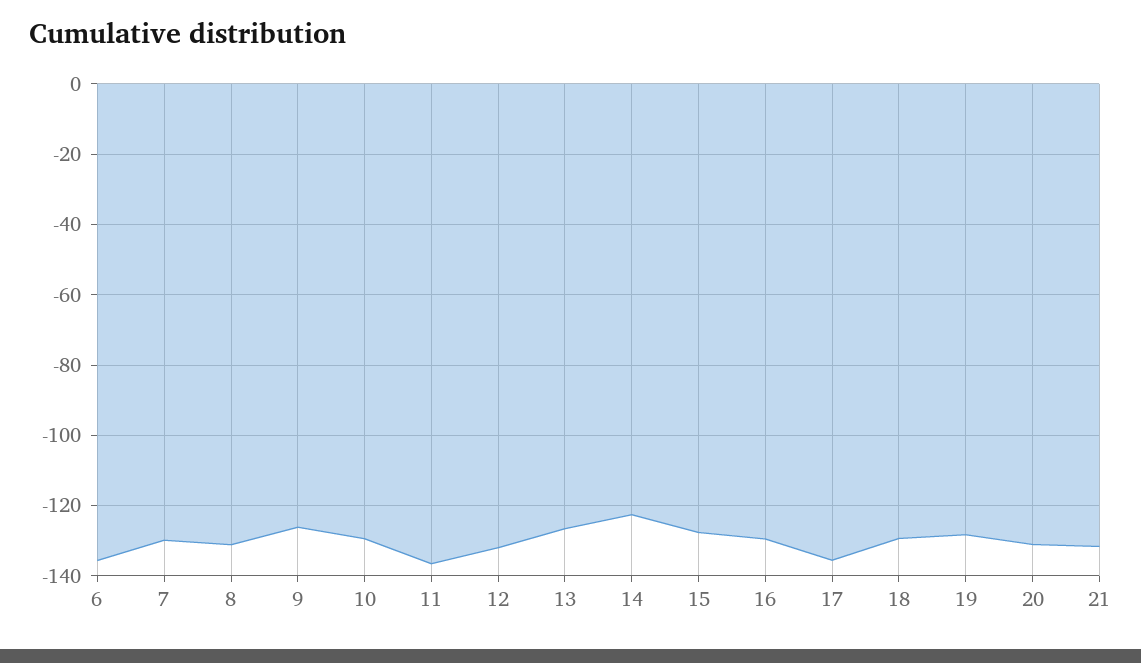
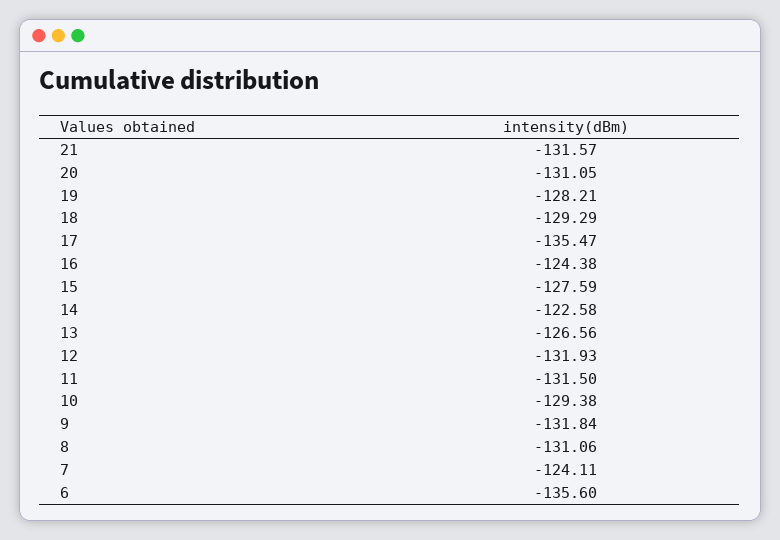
  {
    "6": -135.6,
-   "7": -130,
+   "7": -124.11,
    "8": -131.06,
-   "9": -126,
+   "9": -131.84,
    "10": -129.38,
-   "11": -136,
+   "11": -131.5,
    "12": -131.93,
    "13": -126.56,
    "14": -122.58,
    "15": -127.59,
-   "16": -130,
+   "16": -124.38,
    "17": -135.47,
    "18": -129.29,
    "19": -128.21,
    "20": -131.05,
    "21": -131.57
  }

